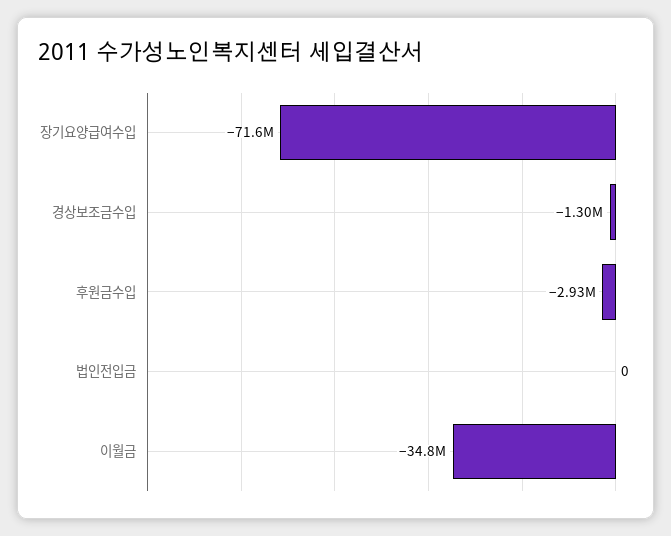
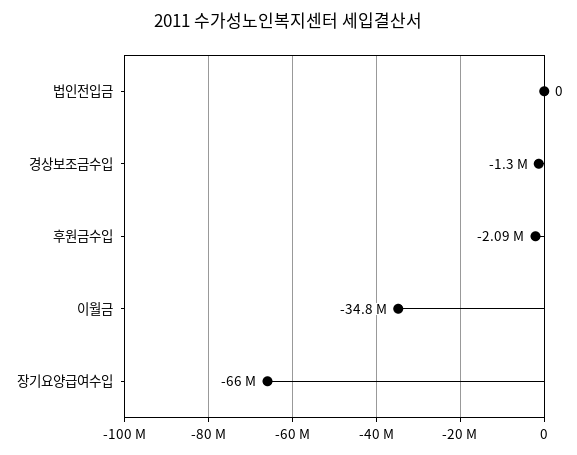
  {
-   "장기요양급여수입": -71600000,
+   "장기요양급여수입": -66000000,
    "경상보조금수입": -1300000,
-   "후원금수입": -2930000,
+   "후원금수입": -2090000,
    "법인전입금": 0,
    "이월금": -34800000
  }

